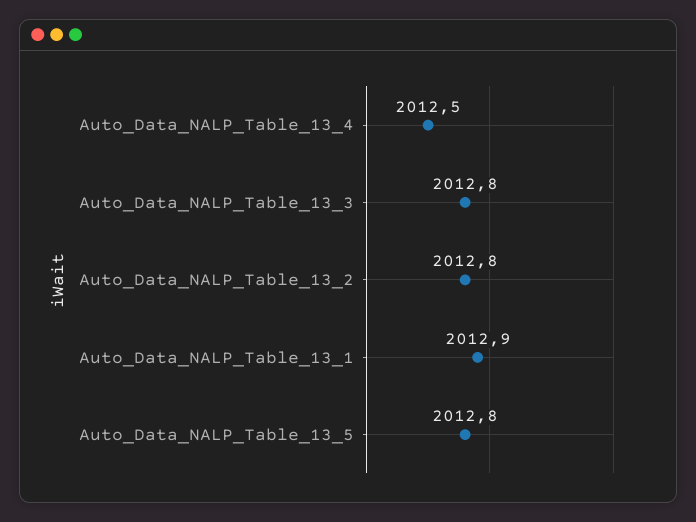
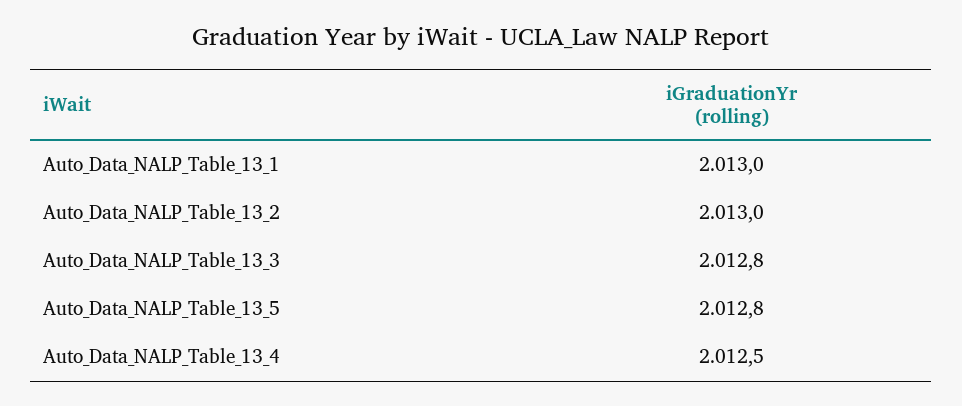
  {
    "Auto_Data_NALP_Table_13_4": 2012.5,
    "Auto_Data_NALP_Table_13_3": 2012.8,
-   "Auto_Data_NALP_Table_13_2": 2012.8,
+   "Auto_Data_NALP_Table_13_2": 2013,
-   "Auto_Data_NALP_Table_13_1": 2012.9,
+   "Auto_Data_NALP_Table_13_1": 2013,
    "Auto_Data_NALP_Table_13_5": 2012.8
  }

